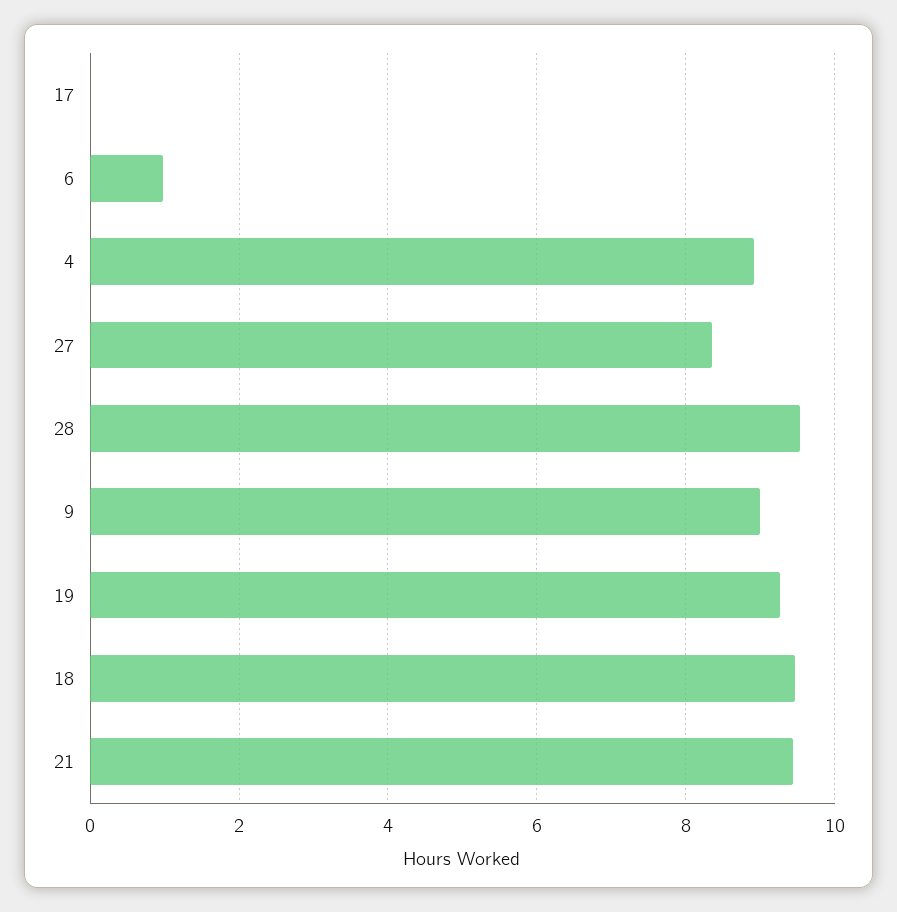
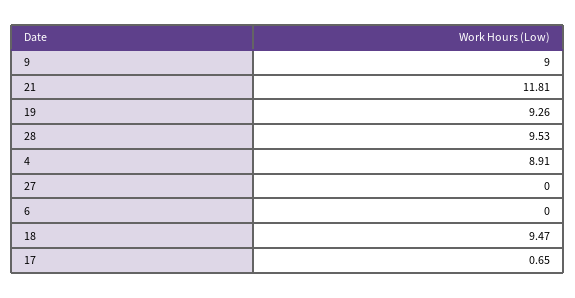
  {
-   "17": 0,
+   "17": 0.65,
-   "6": 1,
+   "6": 0,
    "4": 8.91,
-   "27": 8.4,
+   "27": 0,
    "28": 9.53,
    "9": 9,
    "19": 9.26,
    "18": 9.47,
-   "21": 9.4
+   "21": 11.81
  }

